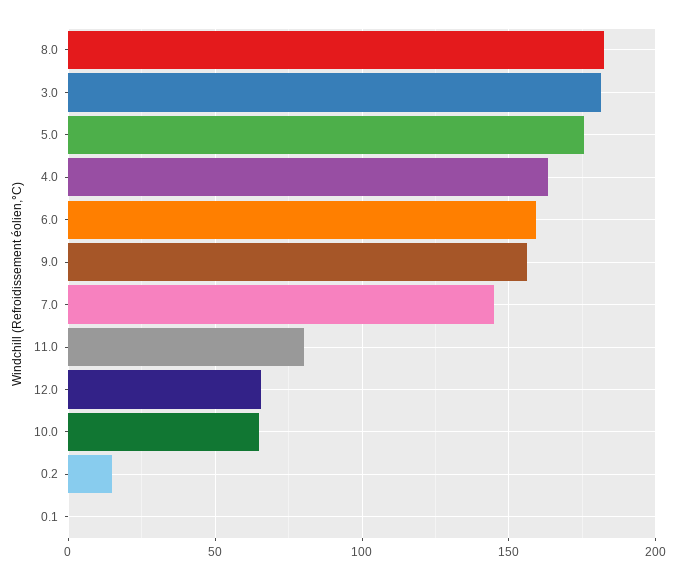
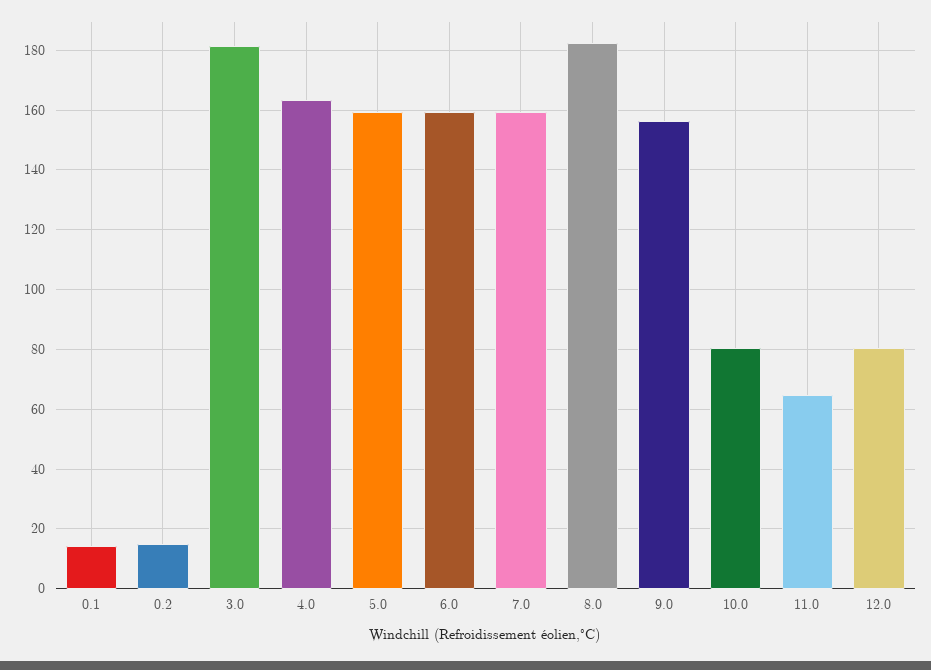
  {
    "8.0": 182.5,
    "3.0": 182.5,
-   "5.0": 175,
+   "5.0": 160,
    "4.0": 162.5,
    "6.0": 160,
    "9.0": 157.5,
-   "7.0": 145,
+   "7.0": 160,
-   "11.0": 80,
+   "11.0": 65,
-   "12.0": 65,
+   "12.0": 80,
-   "10.0": 65,
+   "10.0": 80,
    "0.2": 15,
-   "0.1": 0
+   "0.1": 15
  }

